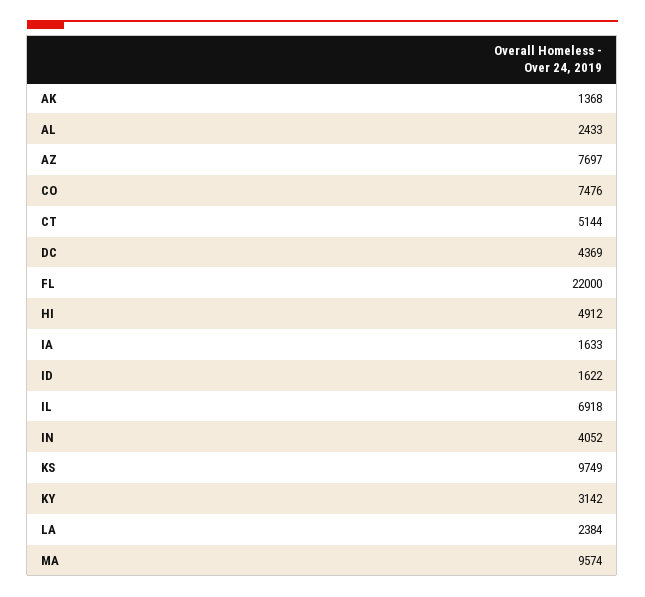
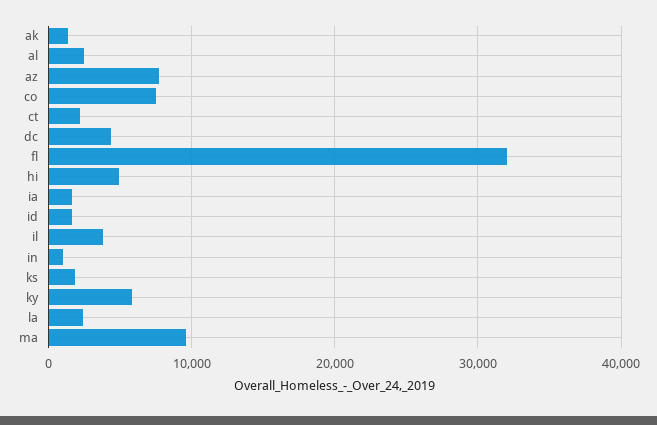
  {
    "AK": 1368,
    "AL": 2433,
    "AZ": 7697,
    "CO": 7476,
-   "CT": 5144,
+   "CT": 2000,
    "DC": 4369,
-   "FL": 22000,
+   "FL": 32000,
    "HI": 4912,
    "IA": 1633,
    "ID": 1622,
-   "IL": 6918,
+   "IL": 4000,
-   "IN": 4052,
+   "IN": 1000,
-   "KS": 9749,
+   "KS": 2000,
-   "KY": 3142,
+   "KY": 6000,
    "LA": 2384,
    "MA": 9574
  }

